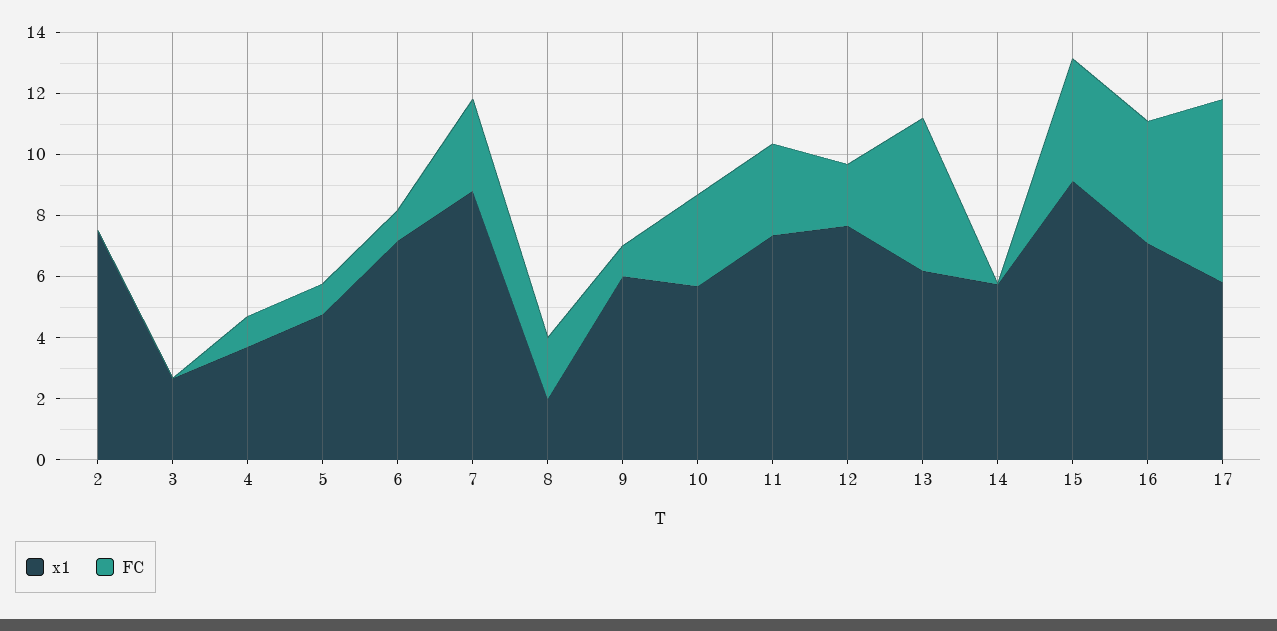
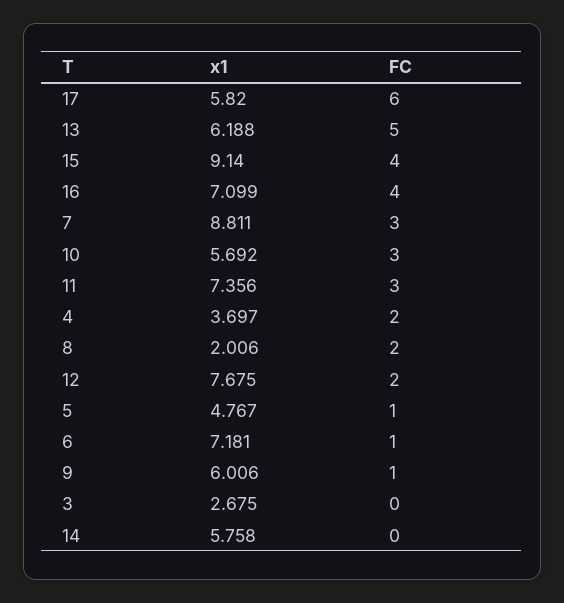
  {
    "x1": {
-     "2": 7.5,
      "3": 2.675,
      "4": 3.697,
      "5": 4.767,
      "6": 7.181,
      "7": 8.811,
      "8": 2.006,
      "9": 6.006,
      "10": 5.692,
      "11": 7.356,
      "12": 7.675,
      "13": 6.188,
      "14": 5.758,
      "15": 9.14,
      "16": 7.099,
      "17": 5.82
    },
    "FC": {
-     "2": 0,
      "3": 0,
-     "4": 1,
+     "4": 2,
      "5": 1,
      "6": 1,
      "7": 3,
      "8": 2,
      "9": 1,
      "10": 3,
      "11": 3,
      "12": 2,
      "13": 5,
      "14": 0,
      "15": 4,
      "16": 4,
      "17": 6
    }
  }

